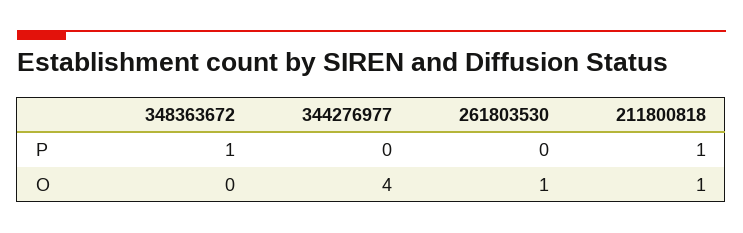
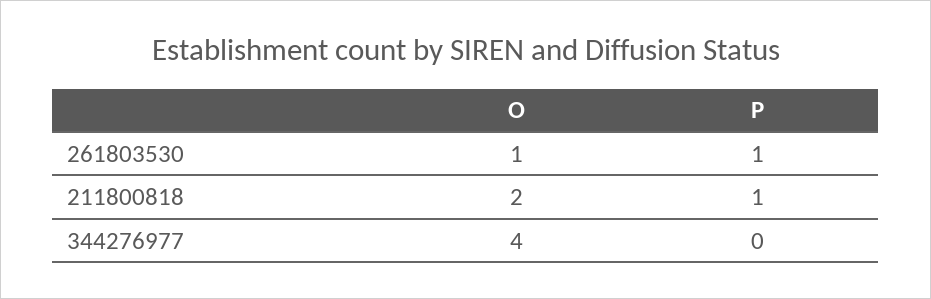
  {
-   "348363672": {
-     "P": 1,
-     "O": 0
-   },
    "344276977": {
      "P": 0,
      "O": 4
    },
    "261803530": {
-     "P": 0,
+     "P": 1,
      "O": 1
    },
    "211800818": {
      "P": 1,
-     "O": 1
+     "O": 2
    }
  }

